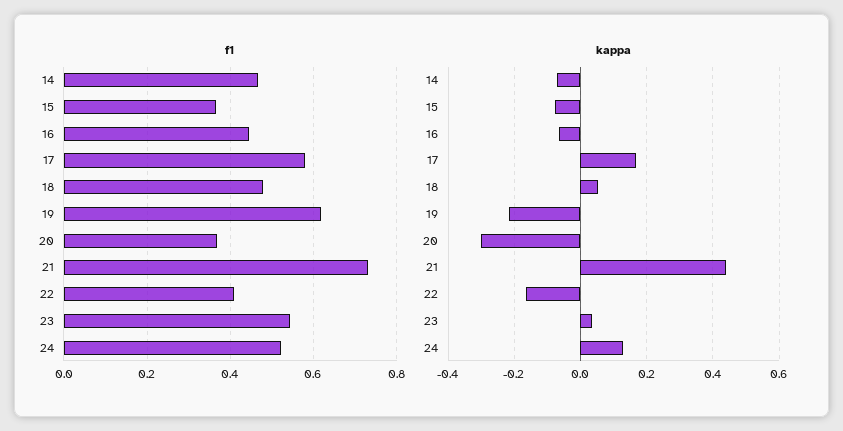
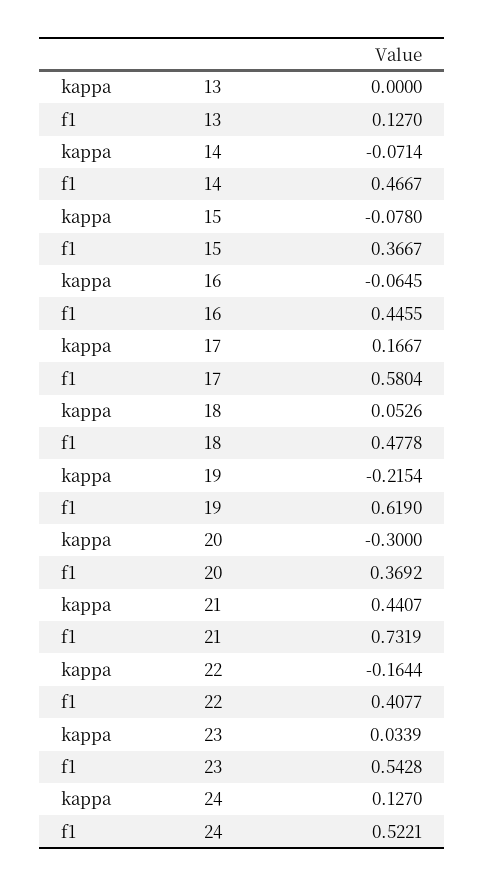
  {
    "f1": {
      "14": 0.4667,
      "15": 0.3667,
      "16": 0.4455,
      "17": 0.5804,
      "18": 0.4778,
      "19": 0.619,
      "20": 0.3692,
      "21": 0.7319,
      "22": 0.4077,
      "23": 0.5428,
-     "24": 0.5221
+     "24": 0.5221,
+     "13": 0.127
    },
    "kappa": {
      "14": -0.0714,
      "15": -0.078,
      "16": -0.0645,
      "17": 0.1667,
      "18": 0.0526,
      "19": -0.2154,
      "20": -0.3,
      "21": 0.4407,
      "22": -0.1644,
      "23": 0.0339,
-     "24": 0.127
+     "24": 0.127,
+     "13": 0
    }
  }

